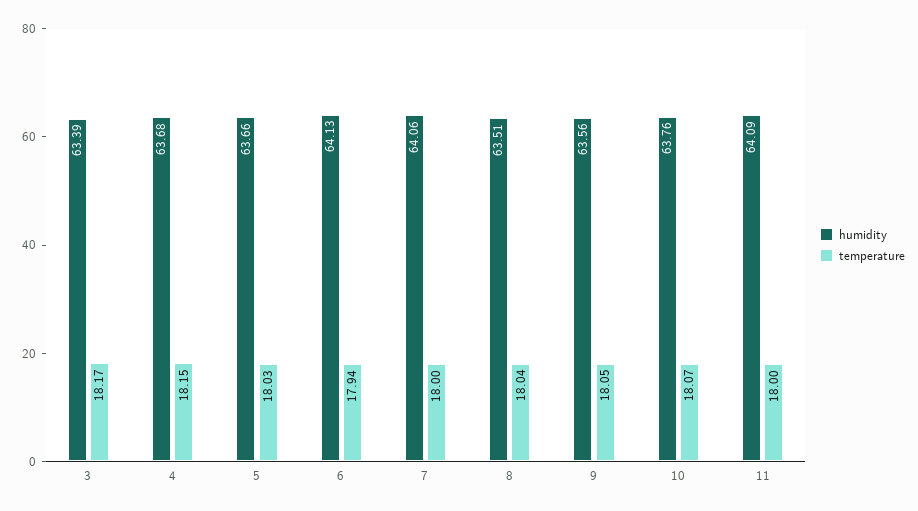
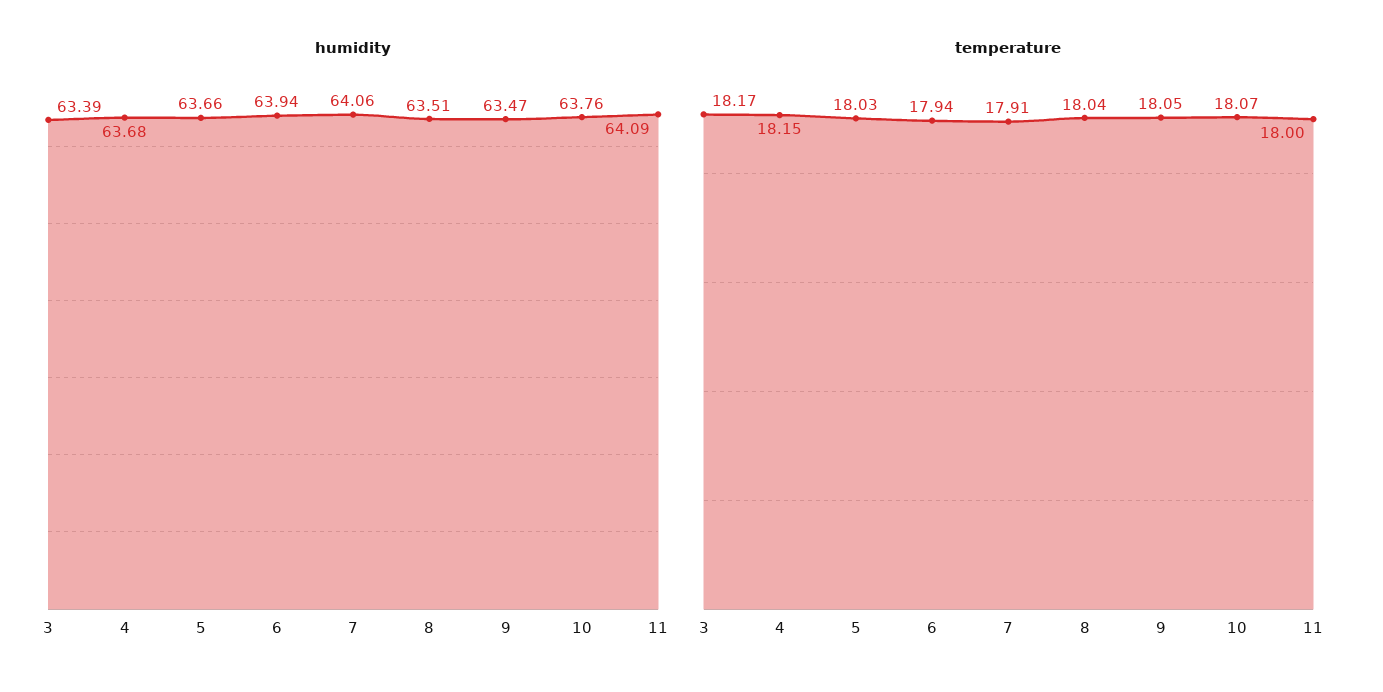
  {
    "humidity": {
      "3": 63.39,
      "4": 63.68,
      "5": 63.66,
-     "6": 64.13,
+     "6": 63.94,
      "7": 64.06,
      "8": 63.51,
-     "9": 63.56,
+     "9": 63.47,
      "10": 63.76,
      "11": 64.09
    },
    "temperature": {
      "3": 18.17,
      "4": 18.15,
      "5": 18.03,
      "6": 17.94,
-     "7": 18,
+     "7": 17.91,
      "8": 18.04,
      "9": 18.05,
      "10": 18.07,
      "11": 18
    }
  }

